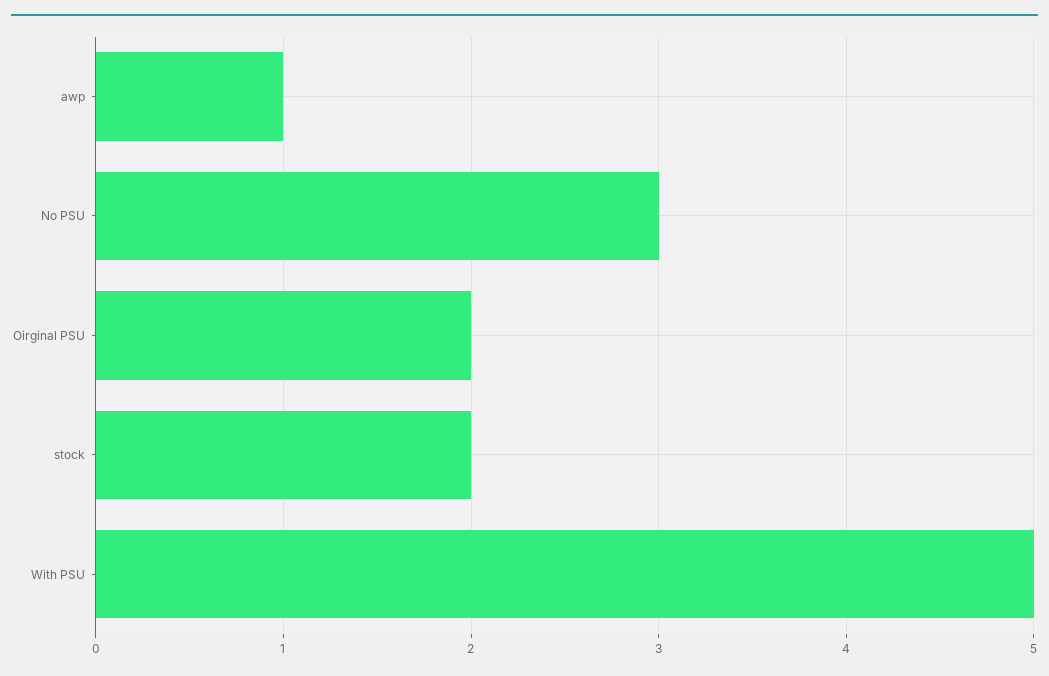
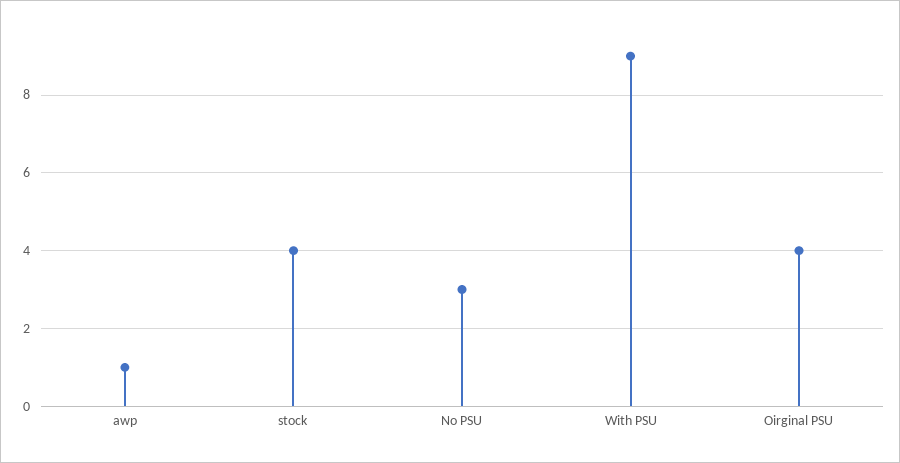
  {
    "awp": 1,
    "No PSU": 3,
-   "Oirginal PSU": 2,
+   "Oirginal PSU": 4,
-   "stock": 2,
+   "stock": 4,
-   "With PSU": 5
+   "With PSU": 9
  }

